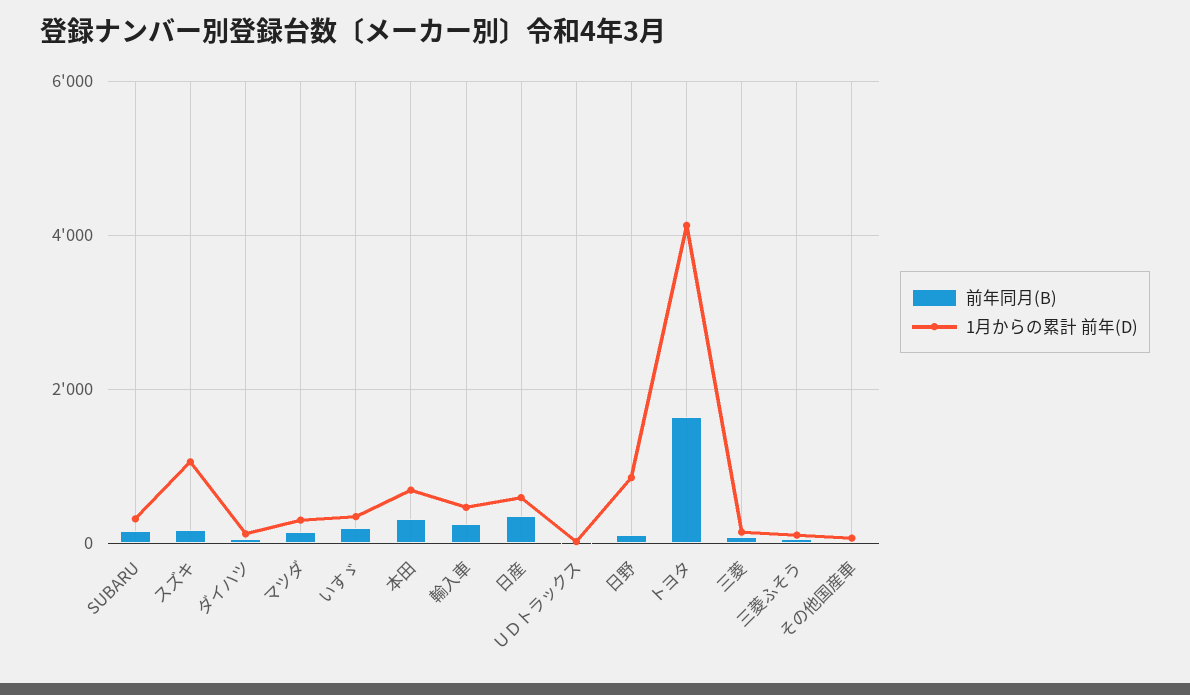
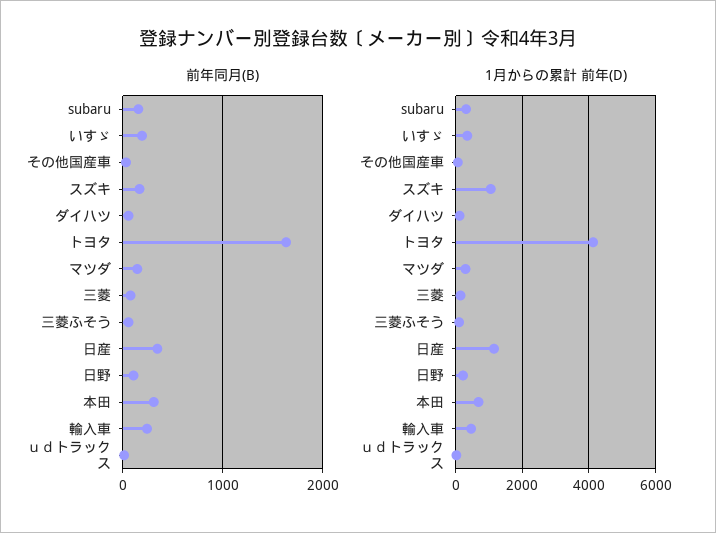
  {
    "前年同月(B)": {
      "SUBARU": 200,
      "スズキ": 200,
      "ダイハツ": 100,
      "マツダ": 100,
      "いすゞ": 200,
      "本田": 300,
      "輸入車": 200,
      "日産": 300,
      "ＵＤトラックス": 0,
      "日野": 100,
      "トヨタ": 1600,
      "三菱": 100,
      "三菱ふそう": 100,
      "その他国産車": 0
    },
    "1月からの累計 前年(D)": {
      "SUBARU": 400,
      "スズキ": 1000,
      "ダイハツ": 200,
      "マツダ": 200,
      "いすゞ": 400,
      "本田": 600,
      "輸入車": 400,
-     "日産": 600,
+     "日産": 1200,
      "ＵＤトラックス": 0,
-     "日野": 800,
+     "日野": 200,
      "トヨタ": 4200,
      "三菱": 200,
      "三菱ふそう": 200,
      "その他国産車": 0
    }
  }

